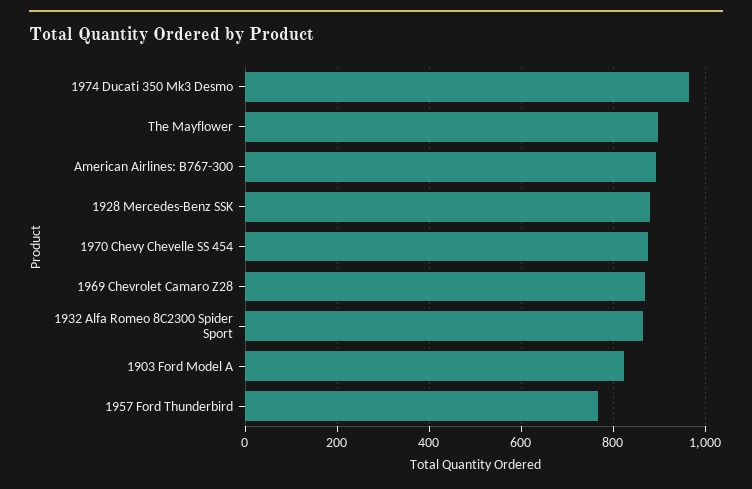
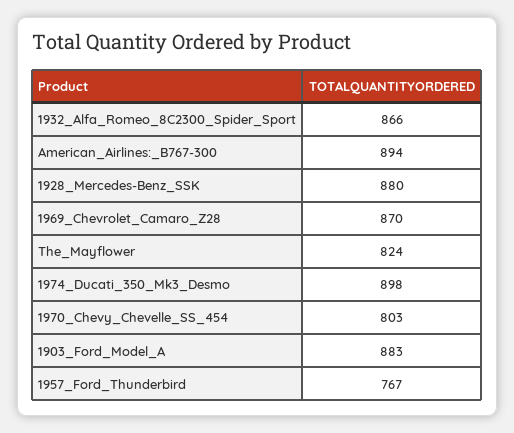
  {
-   "1974 Ducati 350 Mk3 Desmo": 960,
+   "1974 Ducati 350 Mk3 Desmo": 898,
-   "The Mayflower": 900,
+   "The Mayflower": 824,
    "American Airlines: B767-300": 894,
    "1928 Mercedes-Benz SSK": 880,
-   "1970 Chevy Chevelle SS 454": 880,
+   "1970 Chevy Chevelle SS 454": 803,
    "1969 Chevrolet Camaro Z28": 870,
    "1932 Alfa Romeo 8C2300 Spider Sport": 866,
-   "1903 Ford Model A": 820,
+   "1903 Ford Model A": 883,
    "1957 Ford Thunderbird": 767
  }

